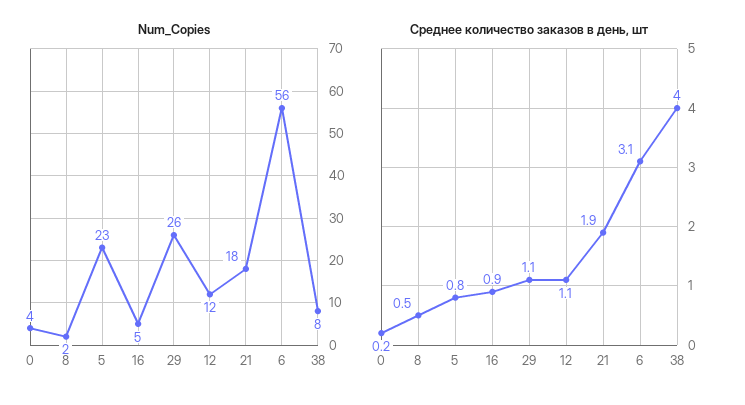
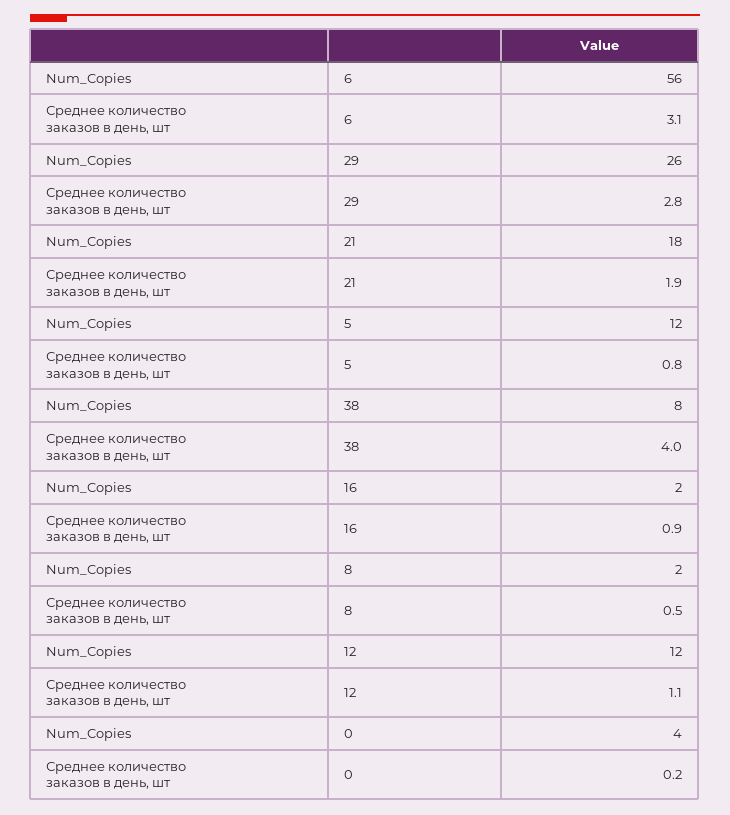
  {
    "Num_Copies": {
      "0": 4,
      "8": 2,
-     "5": 23,
+     "5": 12,
-     "16": 5,
+     "16": 2,
      "29": 26,
      "12": 12,
      "21": 18,
      "6": 56,
      "38": 8
    },
    "Среднее количество заказов в день, шт": {
      "0": 0.2,
      "8": 0.5,
      "5": 0.8,
      "16": 0.9,
-     "29": 1.1,
+     "29": 2.8,
      "12": 1.1,
      "21": 1.9,
      "6": 3.1,
      "38": 4
    }
  }

